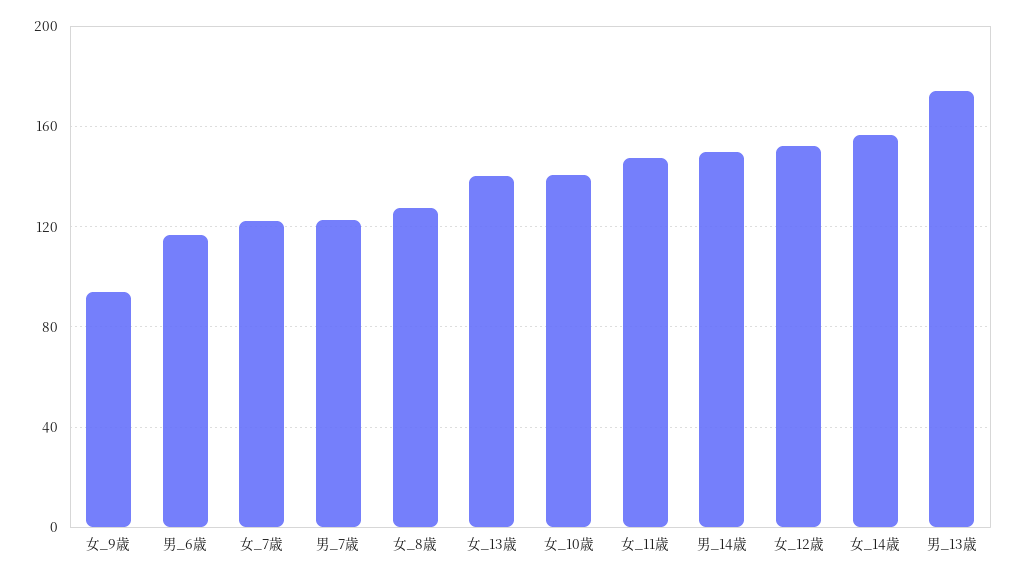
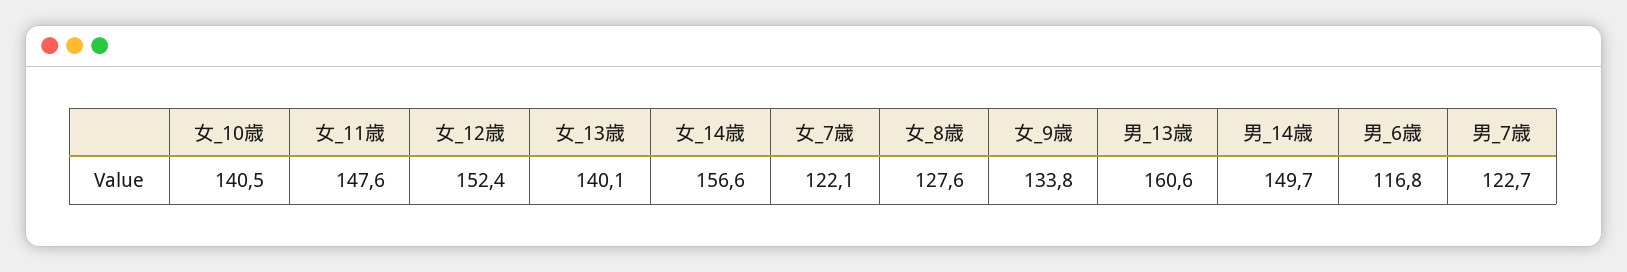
  {
-   "女_9歳": 95,
+   "女_9歳": 133.8,
    "男_6歳": 116.8,
    "女_7歳": 122.1,
    "男_7歳": 122.7,
    "女_8歳": 127.6,
    "女_13歳": 140.1,
    "女_10歳": 140.5,
    "女_11歳": 147.6,
    "男_14歳": 149.7,
    "女_12歳": 152.4,
    "女_14歳": 156.6,
-   "男_13歳": 175
+   "男_13歳": 160.6
  }

